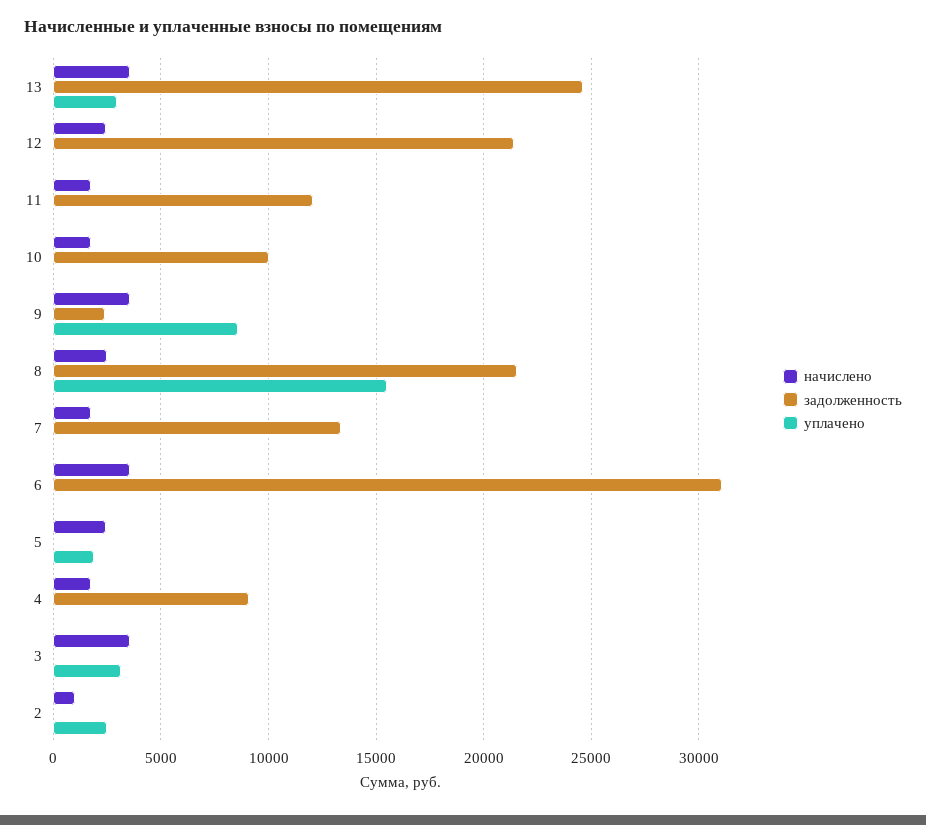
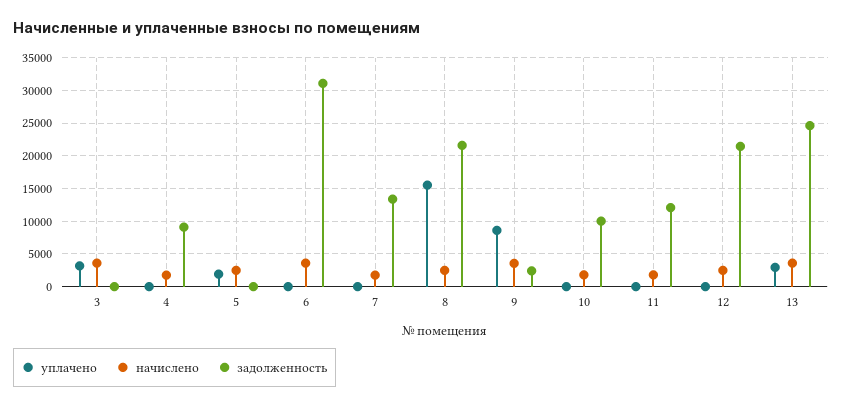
  {
    "начислено": {
      "13": 3500,
      "12": 2500,
      "11": 2000,
      "10": 2000,
      "9": 3500,
      "8": 2500,
      "7": 2000,
      "6": 3500,
      "5": 2500,
      "4": 2000,
-     "3": 3500,
+     "3": 3500
-     "2": 1000
    },
    "задолженность": {
      "13": 24500,
      "12": 21500,
      "11": 12000,
      "10": 10000,
      "9": 2500,
      "8": 21500,
      "7": 13500,
      "6": 31000,
      "5": 0,
      "4": 9000,
-     "3": 0,
+     "3": 0
-     "2": 0
    },
    "уплачено": {
      "13": 3000,
      "12": 0,
      "11": 0,
      "10": 0,
      "9": 8500,
      "8": 15500,
      "7": 0,
      "6": 0,
      "5": 2000,
      "4": 0,
-     "3": 3000,
+     "3": 3000
-     "2": 2500
    }
  }

